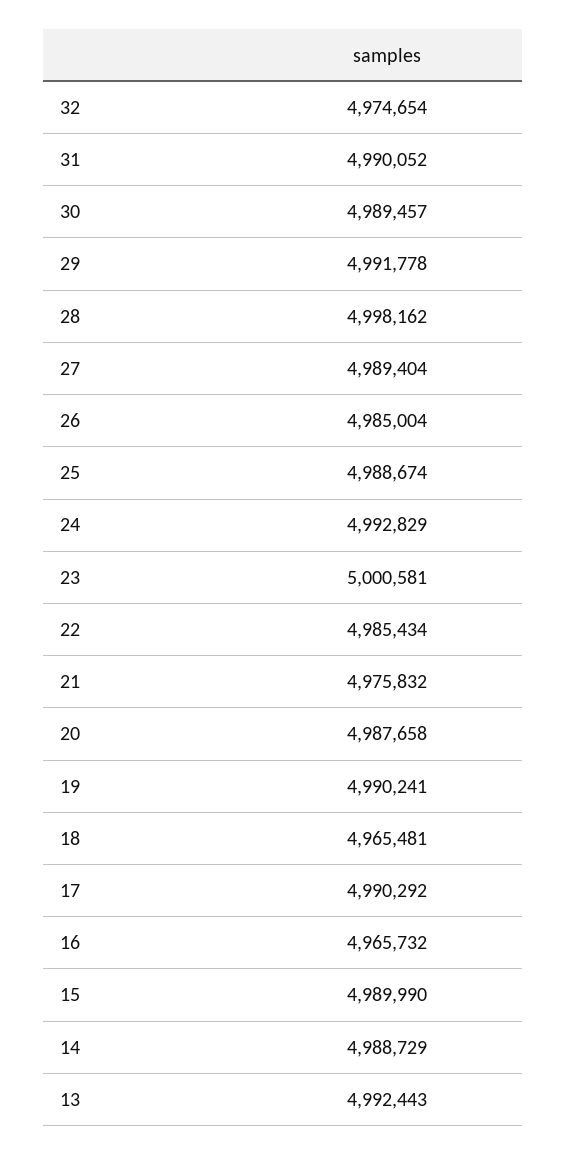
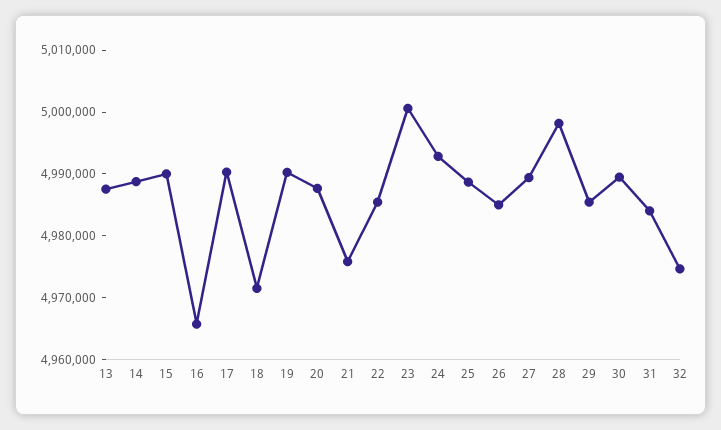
  {
    "32": 4974654,
-   "31": 4990052,
+   "31": 4984000,
    "30": 4989457,
-   "29": 4991778,
+   "29": 4986000,
    "28": 4998162,
    "27": 4989404,
    "26": 4985004,
    "25": 4988674,
    "24": 4992829,
    "23": 5000581,
    "22": 4985434,
    "21": 4975832,
    "20": 4987658,
    "19": 4990241,
-   "18": 4965481,
+   "18": 4972000,
    "17": 4990292,
    "16": 4965732,
    "15": 4989990,
    "14": 4988729,
-   "13": 4992443
+   "13": 4988000
  }

